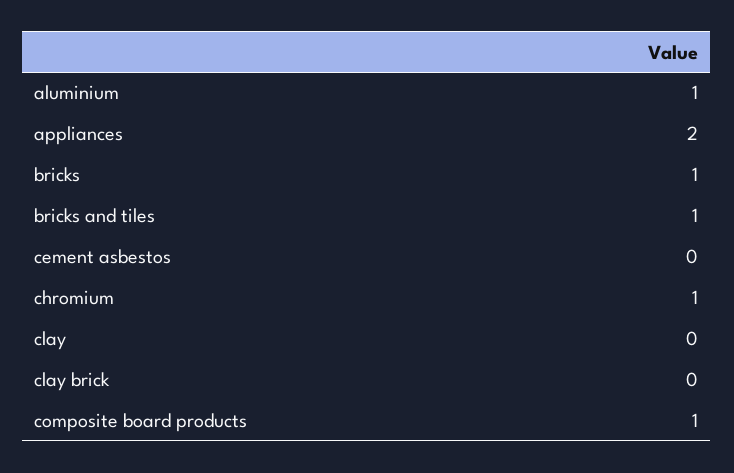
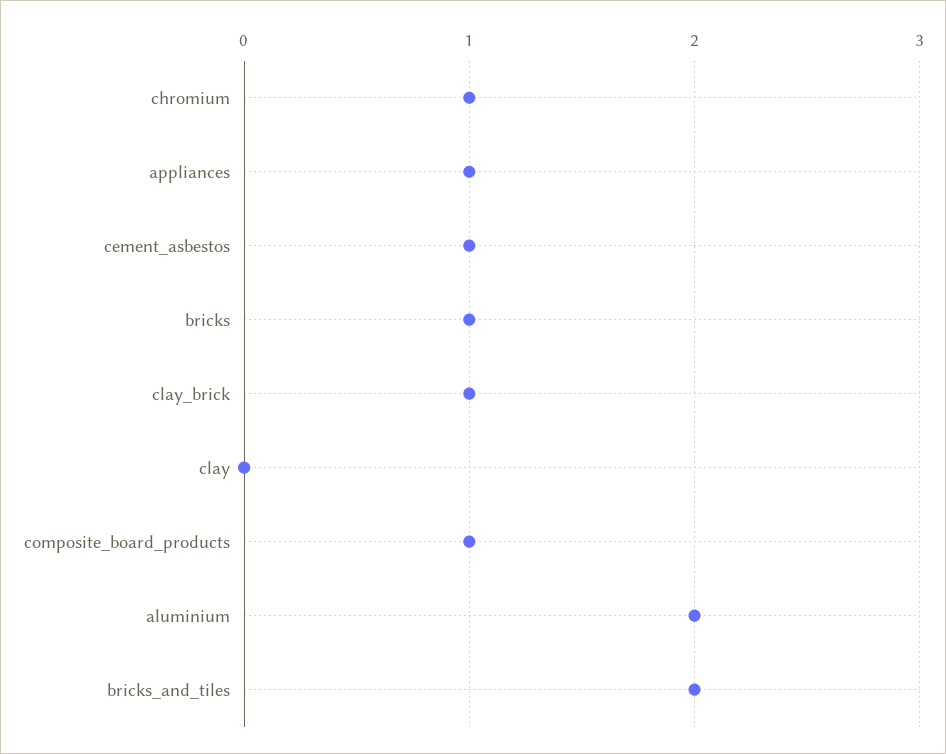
  {
-   "aluminium": 1,
+   "aluminium": 2,
-   "appliances": 2,
+   "appliances": 1,
    "bricks": 1,
-   "bricks and tiles": 1,
+   "bricks and tiles": 2,
-   "cement asbestos": 0,
+   "cement asbestos": 1,
    "chromium": 1,
    "clay": 0,
-   "clay brick": 0,
+   "clay brick": 1,
    "composite board products": 1
  }

